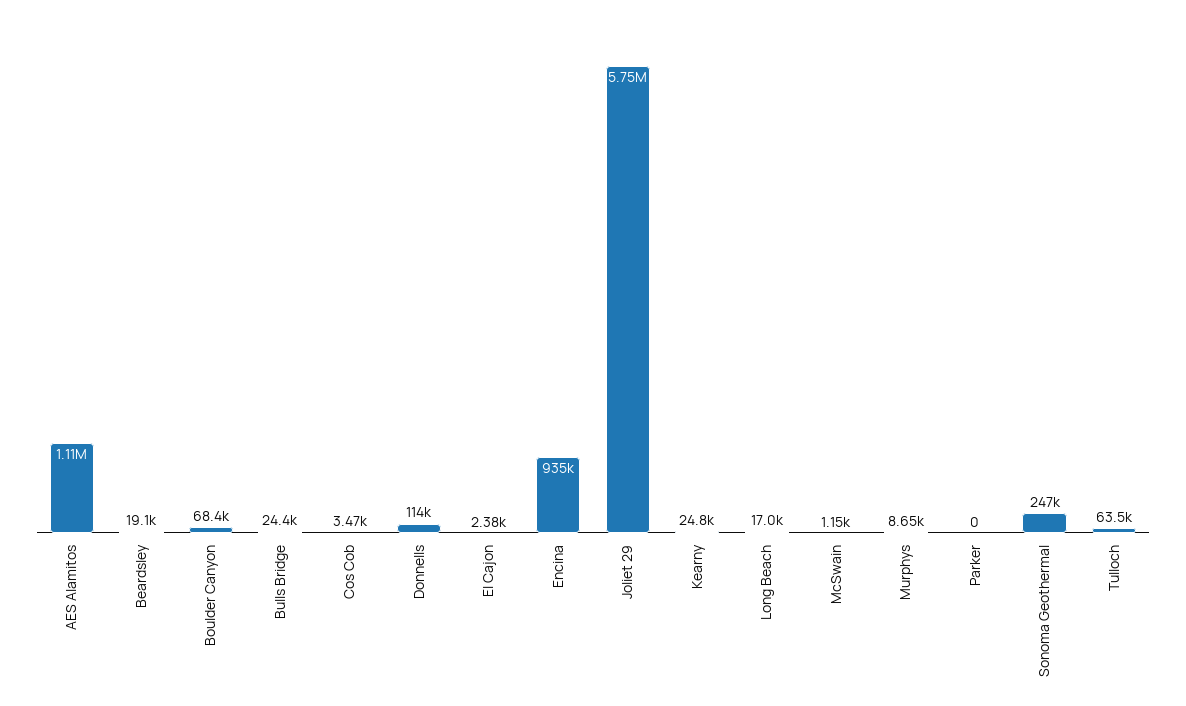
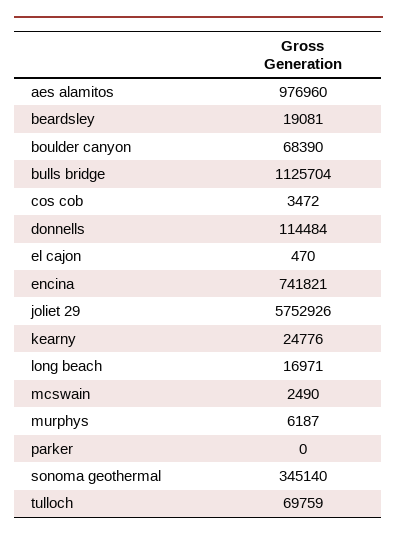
  {
-   "AES Alamitos": 1110000,
+   "AES Alamitos": 976960,
    "Beardsley": 19081,
    "Boulder Canyon": 68390,
-   "Bulls Bridge": 24400,
+   "Bulls Bridge": 1125704,
    "Cos Cob": 3472,
    "Donnells": 114484,
-   "El Cajon": 2380,
+   "El Cajon": 470,
-   "Encina": 935000,
+   "Encina": 741821,
    "Joliet 29": 5752926,
    "Kearny": 24776,
    "Long Beach": 16971,
-   "McSwain": 1150,
+   "McSwain": 2490,
-   "Murphys": 8650,
+   "Murphys": 6187,
    "Parker": 0,
-   "Sonoma Geothermal": 247000,
+   "Sonoma Geothermal": 345140,
-   "Tulloch": 63500
+   "Tulloch": 69759
  }

